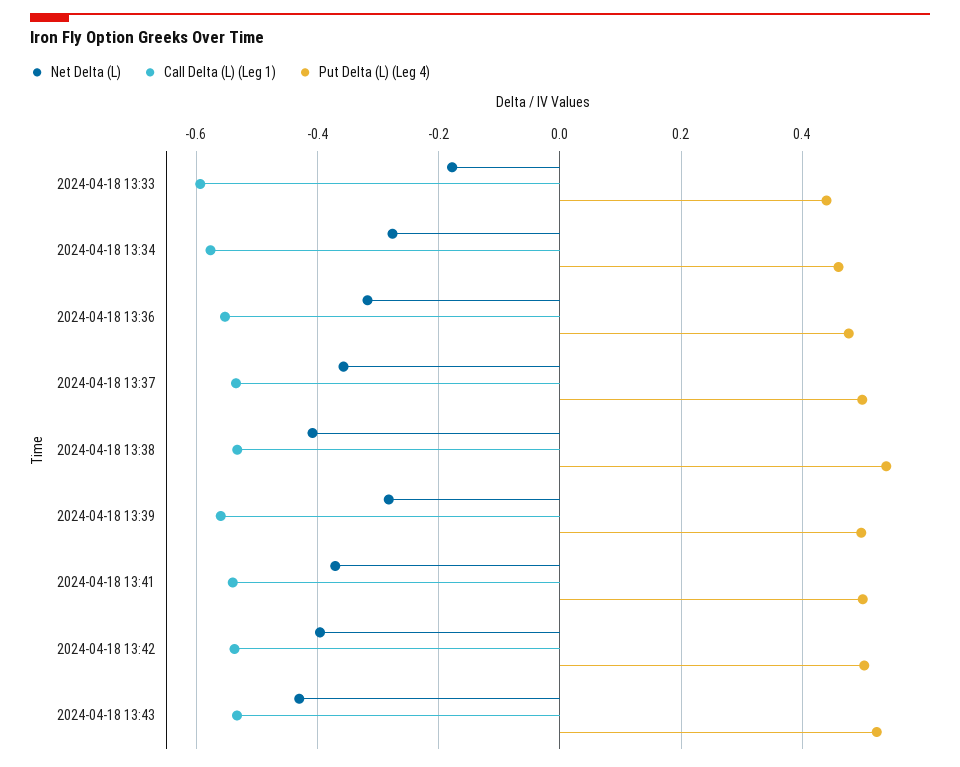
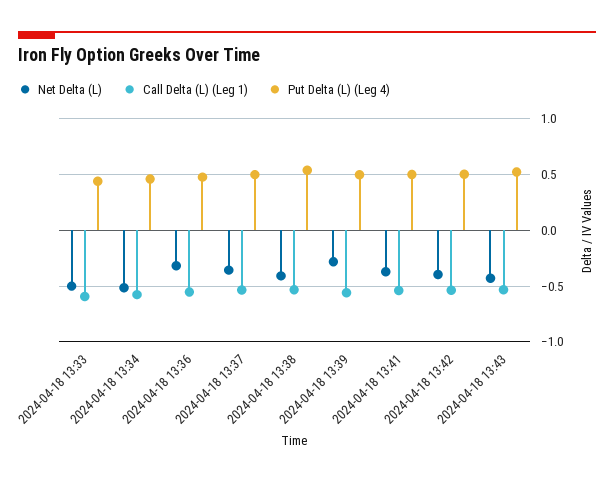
  {
    "Net Delta (L)": {
-     "2024-04-18 13:33": -0.18,
+     "2024-04-18 13:33": -0.5,
-     "2024-04-18 13:34": -0.28,
+     "2024-04-18 13:34": -0.5,
      "2024-04-18 13:36": -0.32,
      "2024-04-18 13:37": -0.36,
      "2024-04-18 13:38": -0.4,
      "2024-04-18 13:39": -0.28,
      "2024-04-18 13:41": -0.38,
      "2024-04-18 13:42": -0.4,
      "2024-04-18 13:43": -0.44
    },
    "Call Delta (L) (Leg 1)": {
      "2024-04-18 13:33": -0.6,
      "2024-04-18 13:34": -0.58,
      "2024-04-18 13:36": -0.56,
      "2024-04-18 13:37": -0.54,
      "2024-04-18 13:38": -0.54,
      "2024-04-18 13:39": -0.56,
      "2024-04-18 13:41": -0.54,
      "2024-04-18 13:42": -0.54,
      "2024-04-18 13:43": -0.54
    },
    "Put Delta (L) (Leg 4)": {
      "2024-04-18 13:33": 0.44,
      "2024-04-18 13:34": 0.46,
      "2024-04-18 13:36": 0.48,
      "2024-04-18 13:37": 0.5,
      "2024-04-18 13:38": 0.54,
      "2024-04-18 13:39": 0.5,
      "2024-04-18 13:41": 0.5,
      "2024-04-18 13:42": 0.5,
      "2024-04-18 13:43": 0.52
    }
  }

